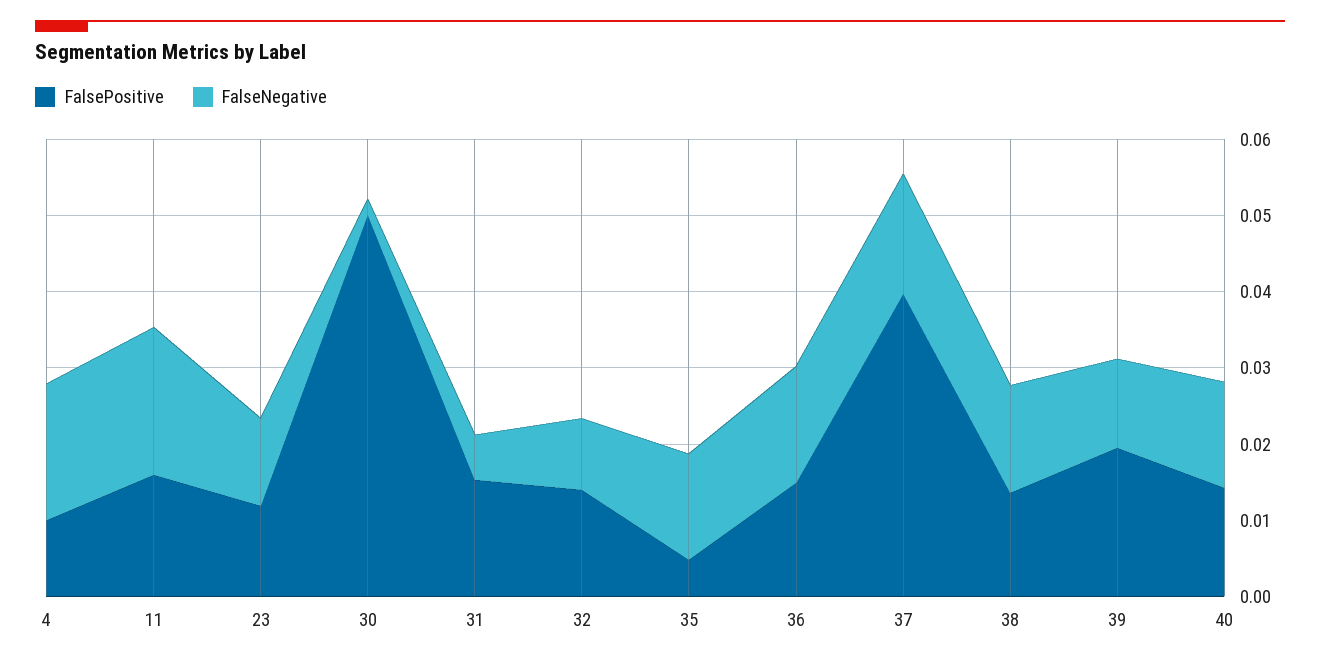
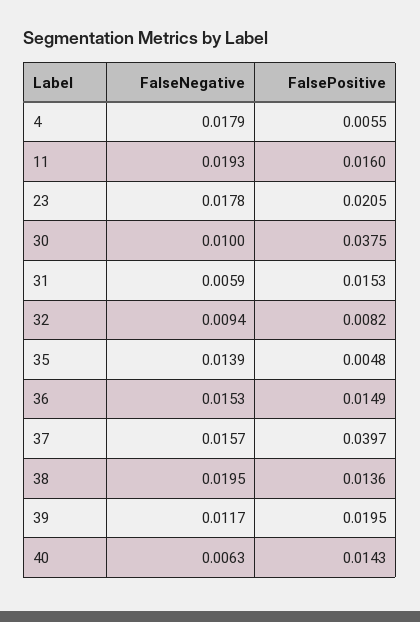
  {
    "FalsePositive": {
-     "4": 0.01,
+     "4": 0.0055,
      "11": 0.016,
-     "23": 0.012,
+     "23": 0.0205,
-     "30": 0.05,
+     "30": 0.0375,
      "31": 0.0153,
-     "32": 0.014,
+     "32": 0.0082,
      "35": 0.0048,
      "36": 0.0149,
      "37": 0.0397,
      "38": 0.0136,
      "39": 0.0195,
      "40": 0.0143
    },
    "FalseNegative": {
      "4": 0.0179,
      "11": 0.0193,
-     "23": 0.012,
+     "23": 0.0178,
-     "30": 0.002,
+     "30": 0.01,
      "31": 0.0059,
      "32": 0.0094,
      "35": 0.0139,
      "36": 0.0153,
      "37": 0.0157,
-     "38": 0.014,
+     "38": 0.0195,
      "39": 0.0117,
-     "40": 0.014
+     "40": 0.0063
    }
  }

